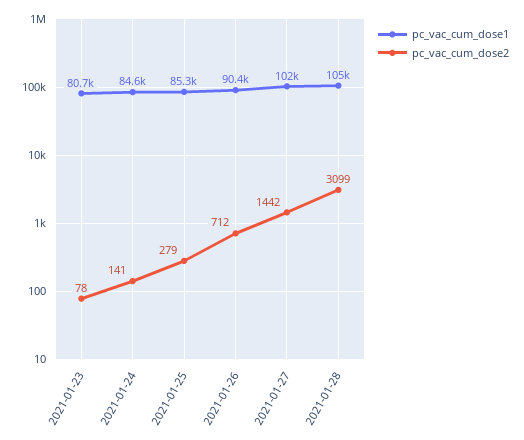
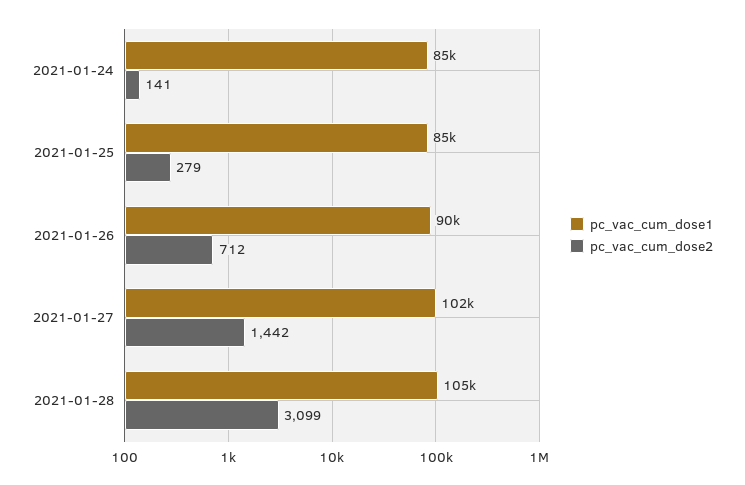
  {
    "pc_vac_cum_dose1": {
-     "2021-01-23": 80700,
      "2021-01-24": 84600,
      "2021-01-25": 85300,
      "2021-01-26": 90400,
      "2021-01-27": 102000,
      "2021-01-28": 105000
    },
    "pc_vac_cum_dose2": {
-     "2021-01-23": 78,
      "2021-01-24": 141,
      "2021-01-25": 279,
      "2021-01-26": 712,
      "2021-01-27": 1442,
      "2021-01-28": 3099
    }
  }

